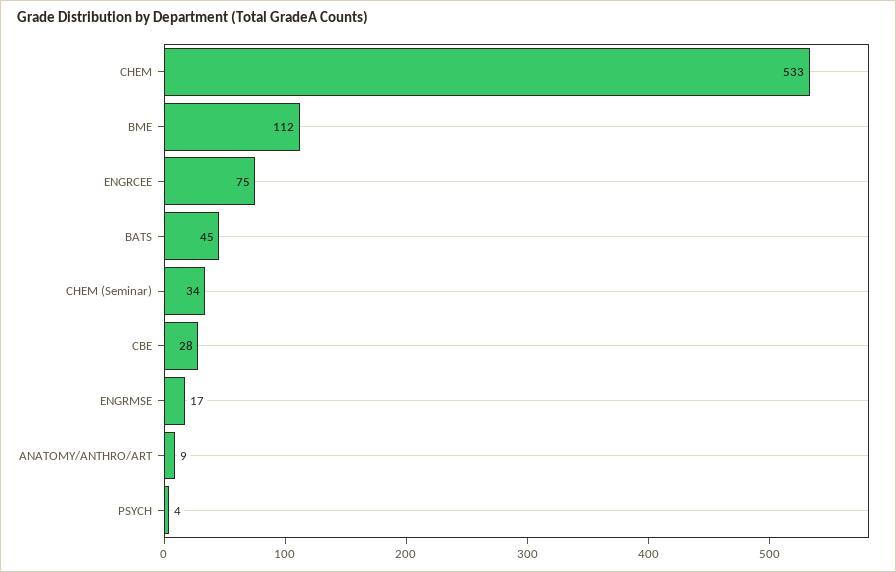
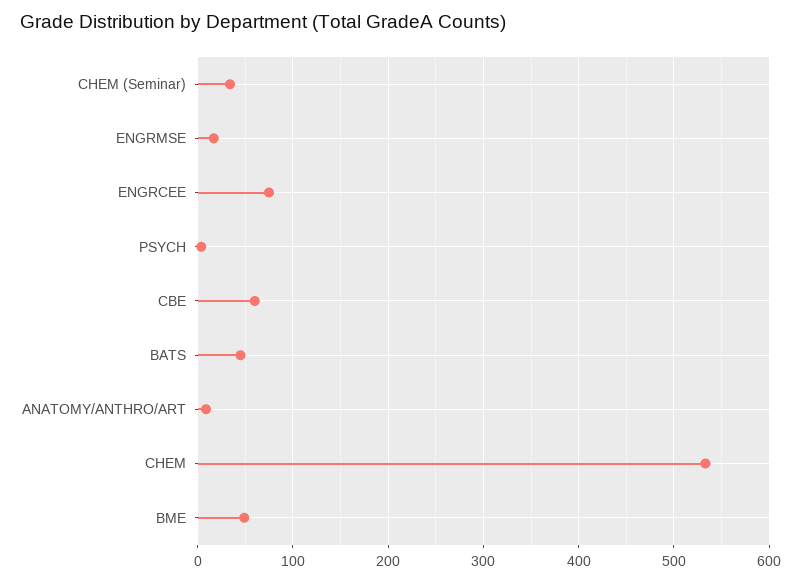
  {
    "CHEM": 533,
-   "BME": 112,
+   "BME": 50,
    "ENGRCEE": 75,
    "BATS": 45,
    "CHEM (Seminar)": 34,
-   "CBE": 28,
+   "CBE": 60,
    "ENGRMSE": 17,
    "ANATOMY/ANTHRO/ART": 9,
    "PSYCH": 4
  }

